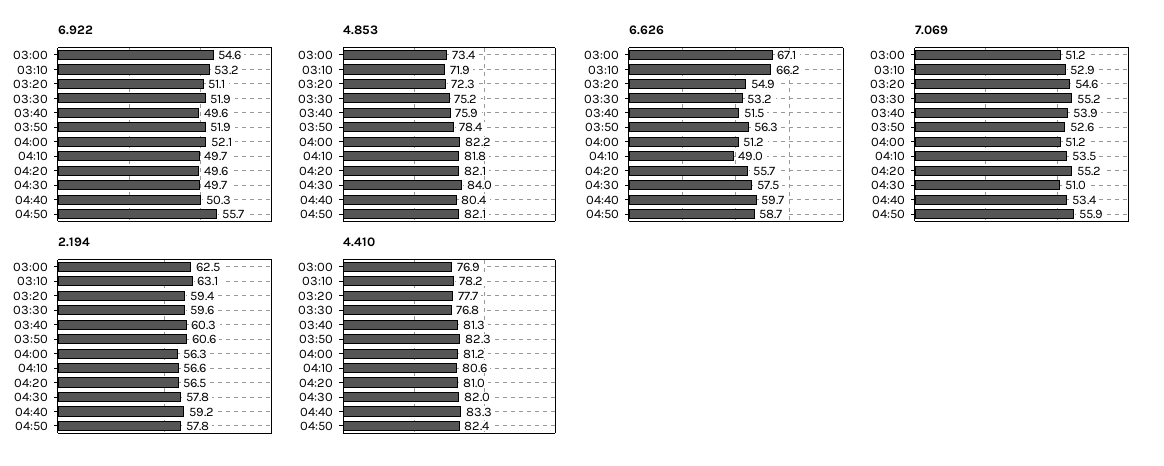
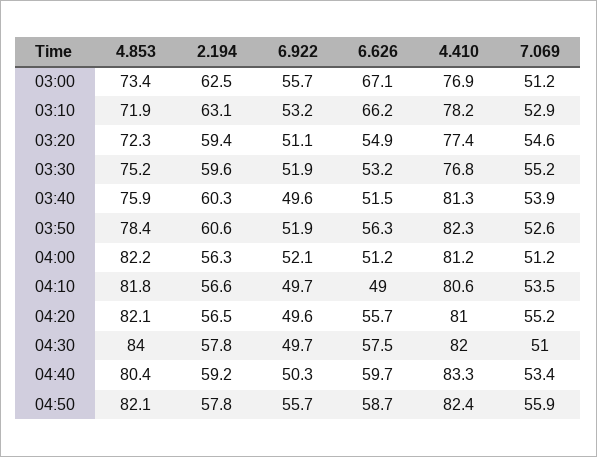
  {
    "6.922": {
-     "03:00": 54.6,
+     "03:00": 55.7,
      "03:10": 53.2,
      "03:20": 51.1,
      "03:30": 51.9,
      "03:40": 49.6,
      "03:50": 51.9,
      "04:00": 52.1,
      "04:10": 49.7,
      "04:20": 49.6,
      "04:30": 49.7,
      "04:40": 50.3,
      "04:50": 55.7
    },
    "4.853": {
      "03:00": 73.4,
      "03:10": 71.9,
      "03:20": 72.3,
      "03:30": 75.2,
      "03:40": 75.9,
      "03:50": 78.4,
      "04:00": 82.2,
      "04:10": 81.8,
      "04:20": 82.1,
      "04:30": 84,
      "04:40": 80.4,
      "04:50": 82.1
    },
    "6.626": {
      "03:00": 67.1,
      "03:10": 66.2,
      "03:20": 54.9,
      "03:30": 53.2,
      "03:40": 51.5,
      "03:50": 56.3,
      "04:00": 51.2,
      "04:10": 49,
      "04:20": 55.7,
      "04:30": 57.5,
      "04:40": 59.7,
      "04:50": 58.7
    },
    "7.069": {
      "03:00": 51.2,
      "03:10": 52.9,
      "03:20": 54.6,
      "03:30": 55.2,
      "03:40": 53.9,
      "03:50": 52.6,
      "04:00": 51.2,
      "04:10": 53.5,
      "04:20": 55.2,
      "04:30": 51,
      "04:40": 53.4,
      "04:50": 55.9
    },
    "2.194": {
      "03:00": 62.5,
      "03:10": 63.1,
      "03:20": 59.4,
      "03:30": 59.6,
      "03:40": 60.3,
      "03:50": 60.6,
      "04:00": 56.3,
      "04:10": 56.6,
      "04:20": 56.5,
      "04:30": 57.8,
      "04:40": 59.2,
      "04:50": 57.8
    },
    "4.410": {
      "03:00": 76.9,
      "03:10": 78.2,
-     "03:20": 77.7,
+     "03:20": 77.4,
      "03:30": 76.8,
      "03:40": 81.3,
      "03:50": 82.3,
      "04:00": 81.2,
      "04:10": 80.6,
      "04:20": 81,
      "04:30": 82,
      "04:40": 83.3,
      "04:50": 82.4
    }
  }

